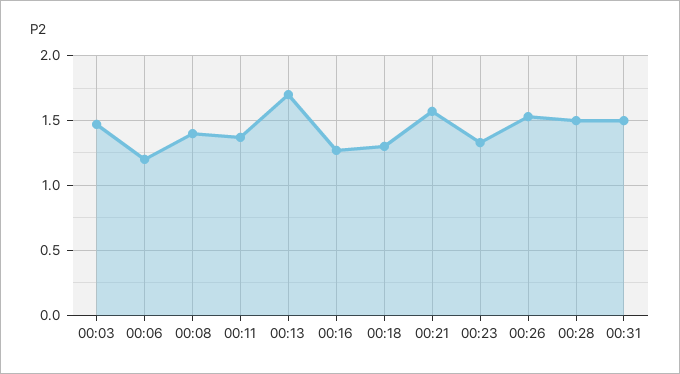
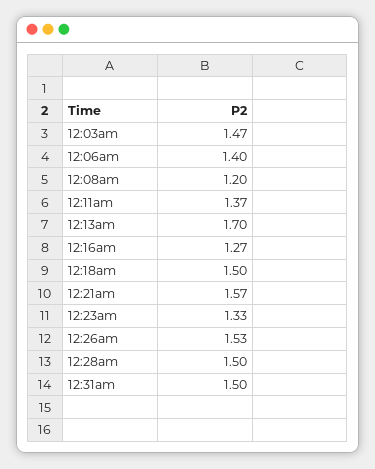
  {
    "00:03": 1.47,
-   "00:06": 1.2,
+   "00:06": 1.4,
-   "00:08": 1.4,
+   "00:08": 1.2,
    "00:11": 1.37,
    "00:13": 1.7,
    "00:16": 1.27,
-   "00:18": 1.3,
+   "00:18": 1.5,
    "00:21": 1.57,
    "00:23": 1.33,
    "00:26": 1.53,
    "00:28": 1.5,
    "00:31": 1.5
  }

